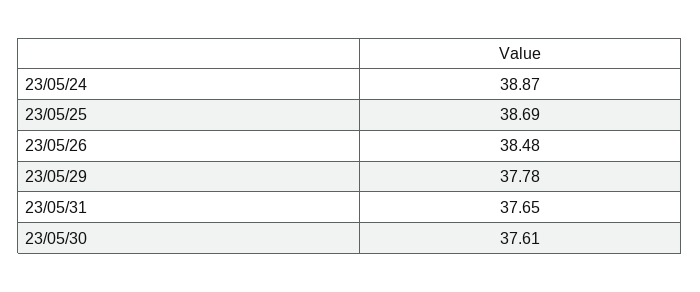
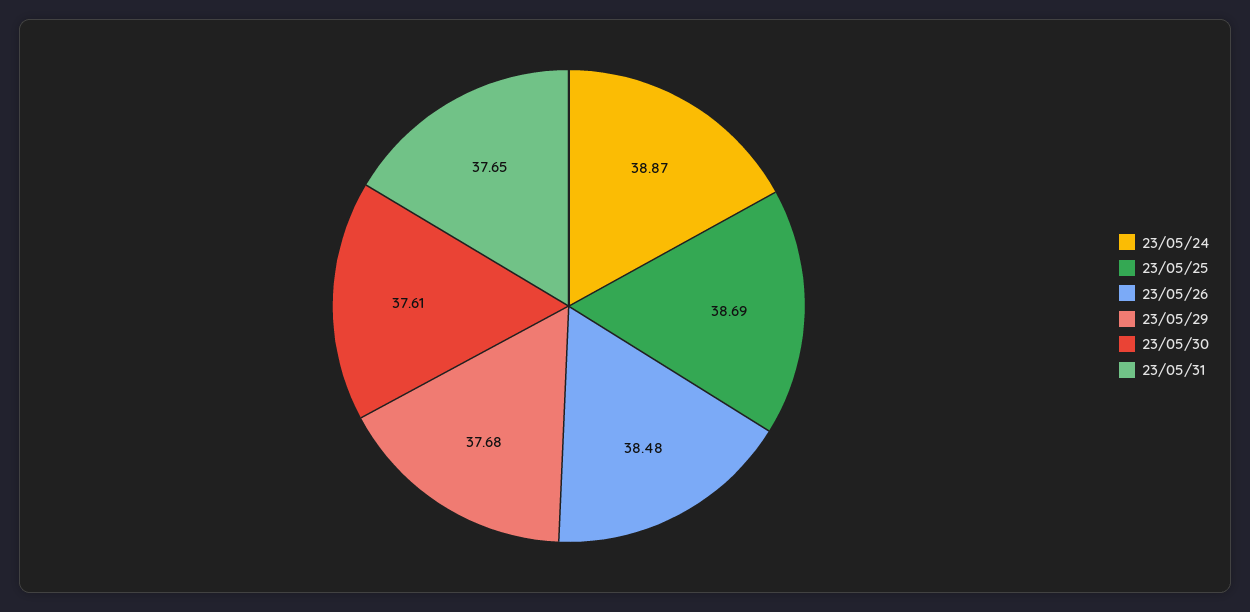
  {
    "23/05/24": 38.87,
    "23/05/25": 38.69,
    "23/05/26": 38.48,
-   "23/05/29": 37.78,
+   "23/05/29": 37.68,
    "23/05/31": 37.65,
    "23/05/30": 37.61
  }

